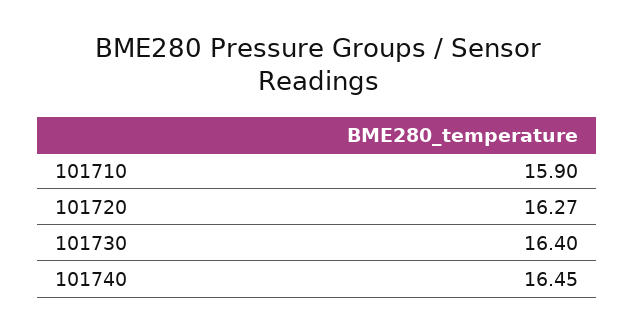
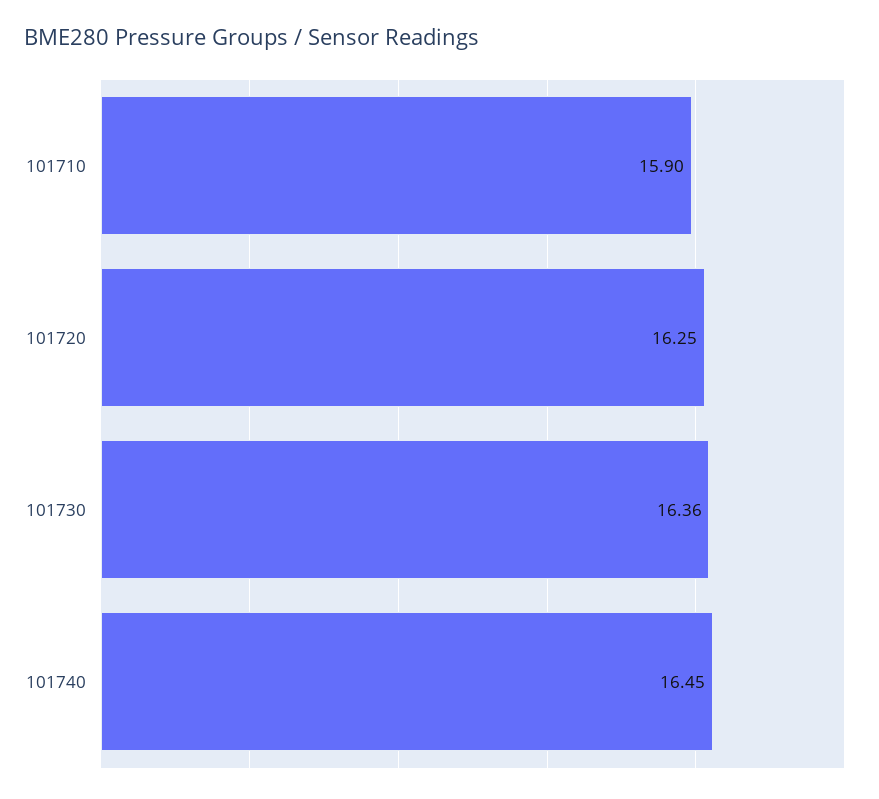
  {
    "101710": 15.9,
-   "101720": 16.27,
+   "101720": 16.25,
-   "101730": 16.4,
+   "101730": 16.36,
    "101740": 16.45
  }

